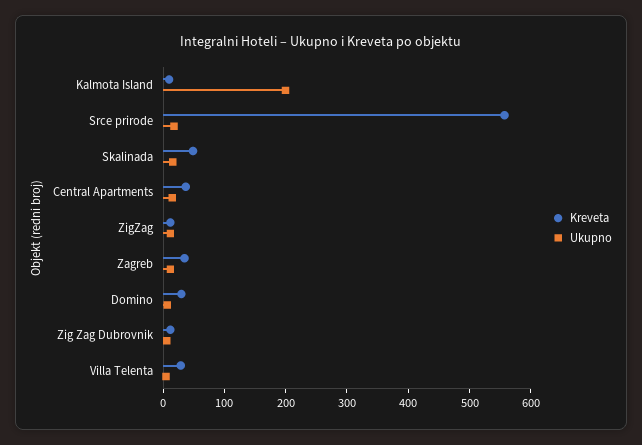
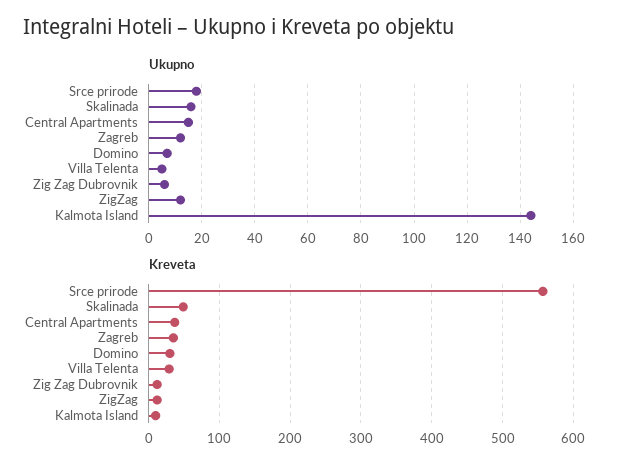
  {
    "Kreveta": {
      "Kalmota Island": 10,
      "Srce prirode": 560,
      "Skalinada": 50,
      "Central Apartments": 40,
      "ZigZag": 10,
      "Zagreb": 40,
      "Domino": 30,
      "Zig Zag Dubrovnik": 10,
      "Villa Telenta": 30
    },
    "Ukupno": {
-     "Kalmota Island": 200,
+     "Kalmota Island": 145,
      "Srce prirode": 20,
      "Skalinada": 15,
      "Central Apartments": 15,
      "ZigZag": 10,
      "Zagreb": 10,
      "Domino": 5,
      "Zig Zag Dubrovnik": 5,
      "Villa Telenta": 5
    }
  }

